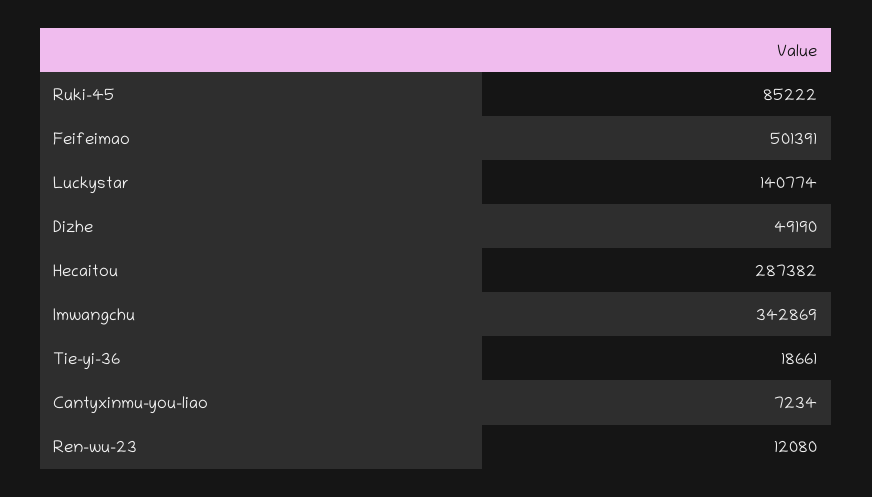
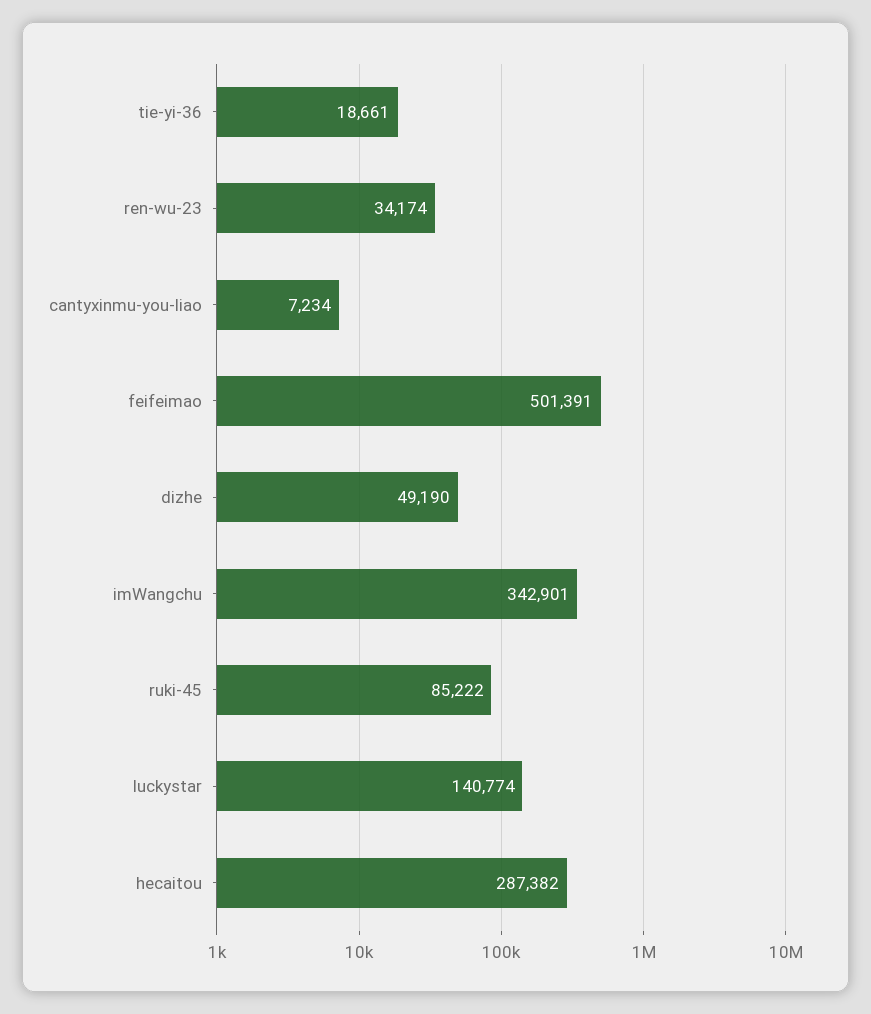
  {
    "Ruki-45": 85222,
    "Feifeimao": 501391,
    "Luckystar": 140774,
    "Dizhe": 49190,
    "Hecaitou": 287382,
-   "Imwangchu": 342869,
+   "Imwangchu": 342901,
    "Tie-yi-36": 18661,
    "Cantyxinmu-you-liao": 7234,
-   "Ren-wu-23": 12080
+   "Ren-wu-23": 34174
  }

